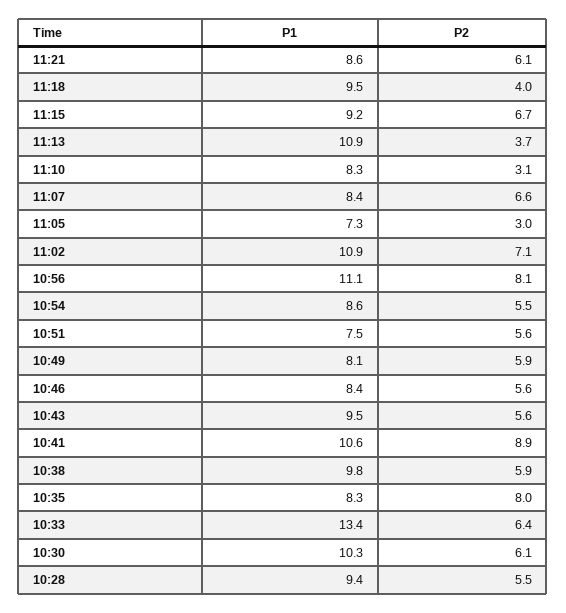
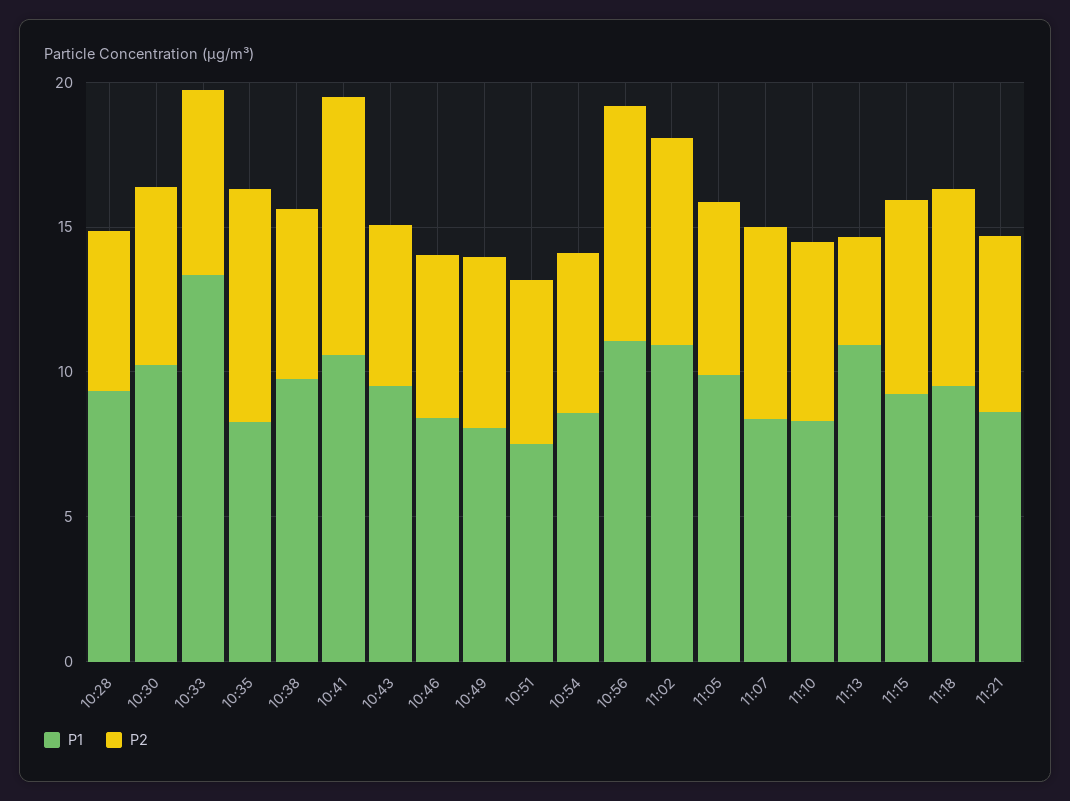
  {
    "P1": {
      "11:21": 8.6,
      "11:18": 9.5,
      "11:15": 9.2,
      "11:13": 10.9,
      "11:10": 8.3,
      "11:07": 8.4,
-     "11:05": 7.3,
+     "11:05": 10,
      "11:02": 10.9,
      "10:56": 11.1,
      "10:54": 8.6,
      "10:51": 7.5,
      "10:49": 8.1,
      "10:46": 8.4,
      "10:43": 9.5,
      "10:41": 10.6,
      "10:38": 9.8,
      "10:35": 8.3,
      "10:33": 13.4,
      "10:30": 10.3,
      "10:28": 9.4
    },
    "P2": {
      "11:21": 6.1,
-     "11:18": 4,
+     "11:18": 7,
      "11:15": 6.7,
      "11:13": 3.7,
-     "11:10": 3.1,
+     "11:10": 6,
      "11:07": 6.6,
-     "11:05": 3,
+     "11:05": 6,
      "11:02": 7.1,
      "10:56": 8.1,
      "10:54": 5.5,
      "10:51": 5.6,
      "10:49": 5.9,
      "10:46": 5.6,
      "10:43": 5.6,
      "10:41": 8.9,
      "10:38": 5.9,
      "10:35": 8,
      "10:33": 6.4,
      "10:30": 6.1,
      "10:28": 5.5
    }
  }

